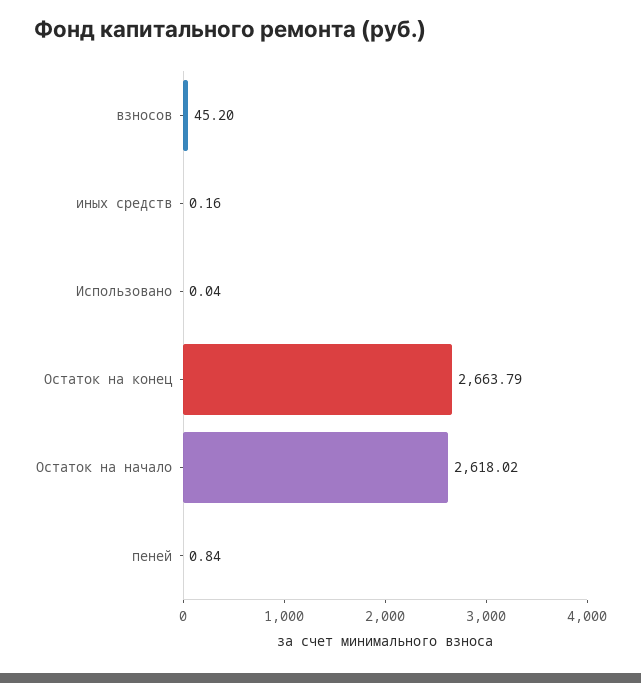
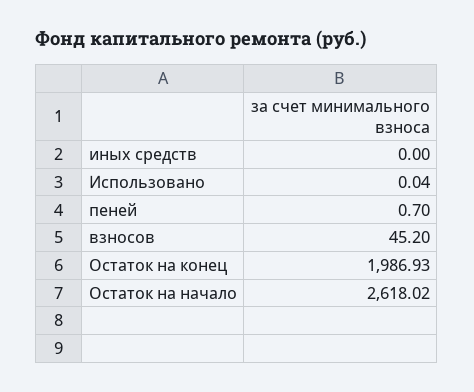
  {
    "взносов": 45.2,
-   "иных средств": 0.16,
+   "иных средств": 0,
    "Использовано": 0.04,
-   "Остаток на конец": 2663.79,
+   "Остаток на конец": 1986.93,
    "Остаток на начало": 2618.02,
-   "пеней": 0.84
+   "пеней": 0.7
  }

